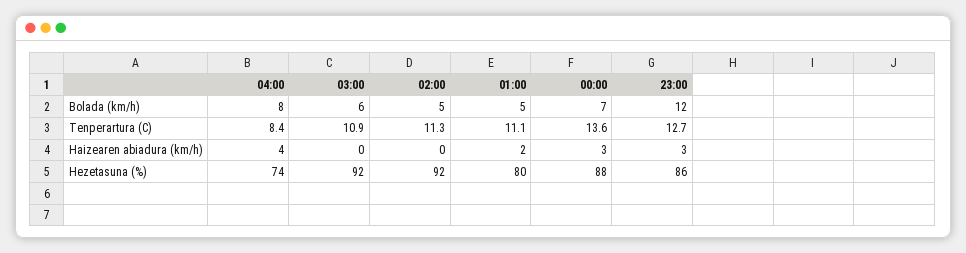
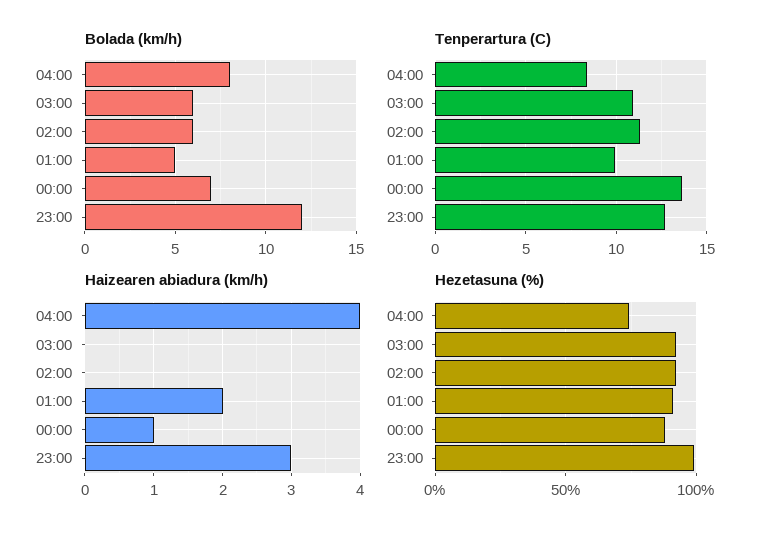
  {
    "Bolada (km/h)": {
      "04:00": 8,
      "03:00": 6,
-     "02:00": 5,
+     "02:00": 6,
      "01:00": 5,
      "00:00": 7,
      "23:00": 12
    },
    "Tenperartura (C)": {
      "04:00": 8.4,
      "03:00": 10.9,
      "02:00": 11.3,
-     "01:00": 11.1,
+     "01:00": 10,
      "00:00": 13.6,
      "23:00": 12.7
    },
    "Haizearen abiadura (km/h)": {
      "04:00": 4,
      "03:00": 0,
      "02:00": 0,
      "01:00": 2,
-     "00:00": 3,
+     "00:00": 1,
      "23:00": 3
    },
    "Hezetasuna (%)": {
      "04:00": 74,
      "03:00": 92,
      "02:00": 92,
-     "01:00": 80,
+     "01:00": 90,
      "00:00": 88,
-     "23:00": 86
+     "23:00": 100
    }
  }

